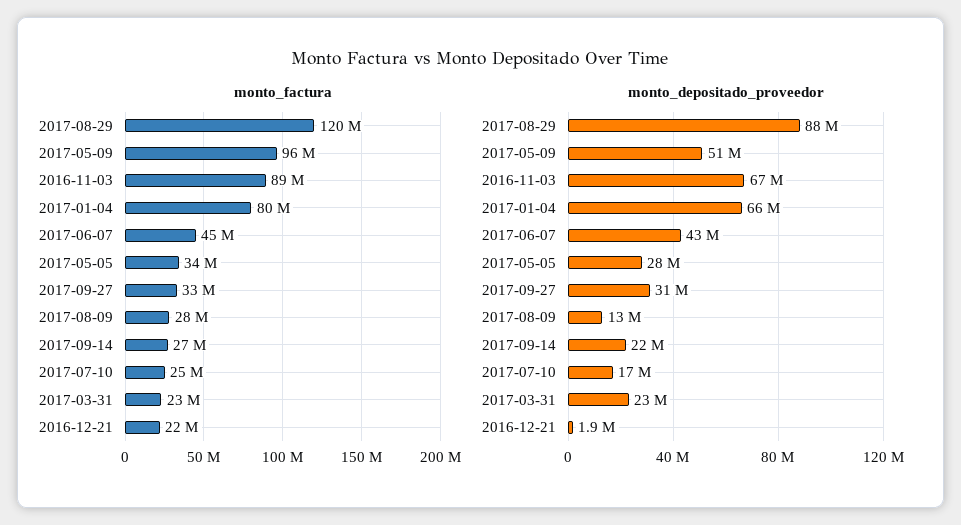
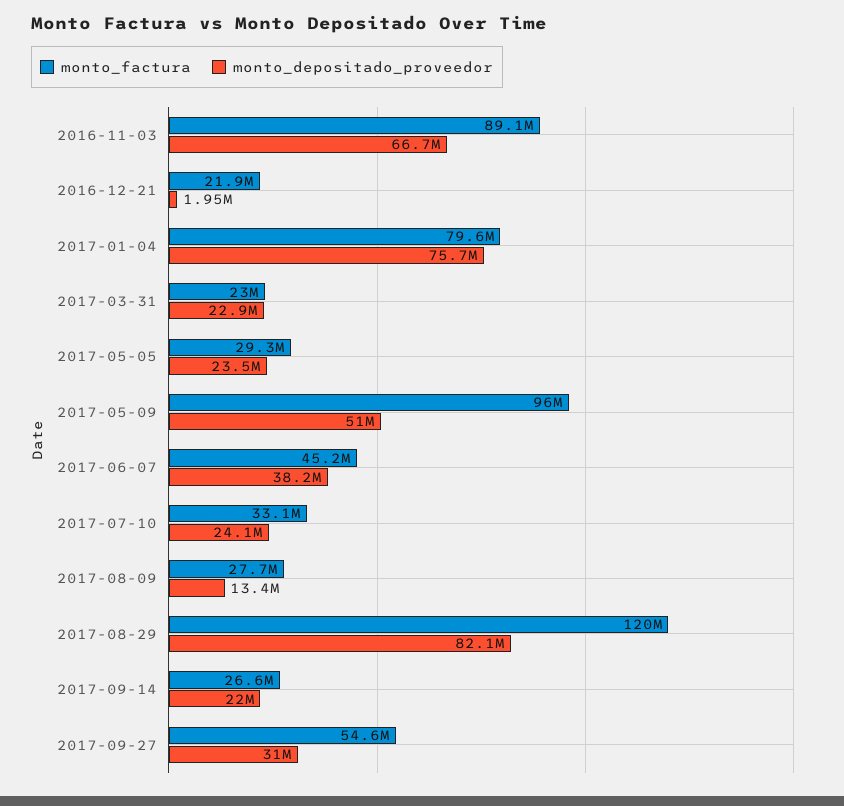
  {
    "monto_factura": {
      "2017-08-29": 120000000,
      "2017-05-09": 96000000,
      "2016-11-03": 89100000,
      "2017-01-04": 79600000,
      "2017-06-07": 45200000,
-     "2017-05-05": 34000000,
+     "2017-05-05": 29300000,
-     "2017-09-27": 33000000,
+     "2017-09-27": 54600000,
      "2017-08-09": 27700000,
      "2017-09-14": 26600000,
-     "2017-07-10": 25000000,
+     "2017-07-10": 33100000,
      "2017-03-31": 23000000,
      "2016-12-21": 21900000
    },
    "monto_depositado_proveedor": {
-     "2017-08-29": 88000000,
+     "2017-08-29": 82100000,
      "2017-05-09": 51000000,
      "2016-11-03": 66700000,
-     "2017-01-04": 66000000,
+     "2017-01-04": 75700000,
-     "2017-06-07": 43000000,
+     "2017-06-07": 38200000,
-     "2017-05-05": 28000000,
+     "2017-05-05": 23500000,
      "2017-09-27": 31000000,
      "2017-08-09": 13400000,
      "2017-09-14": 22000000,
-     "2017-07-10": 17000000,
+     "2017-07-10": 24100000,
      "2017-03-31": 22900000,
      "2016-12-21": 1950000
    }
  }

